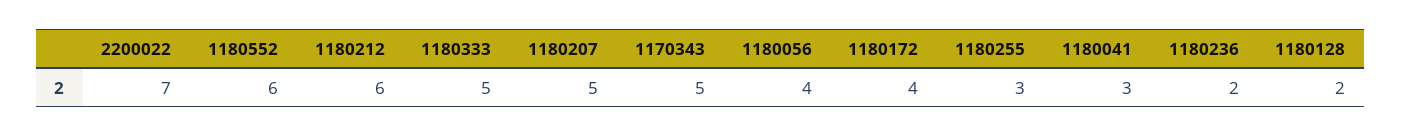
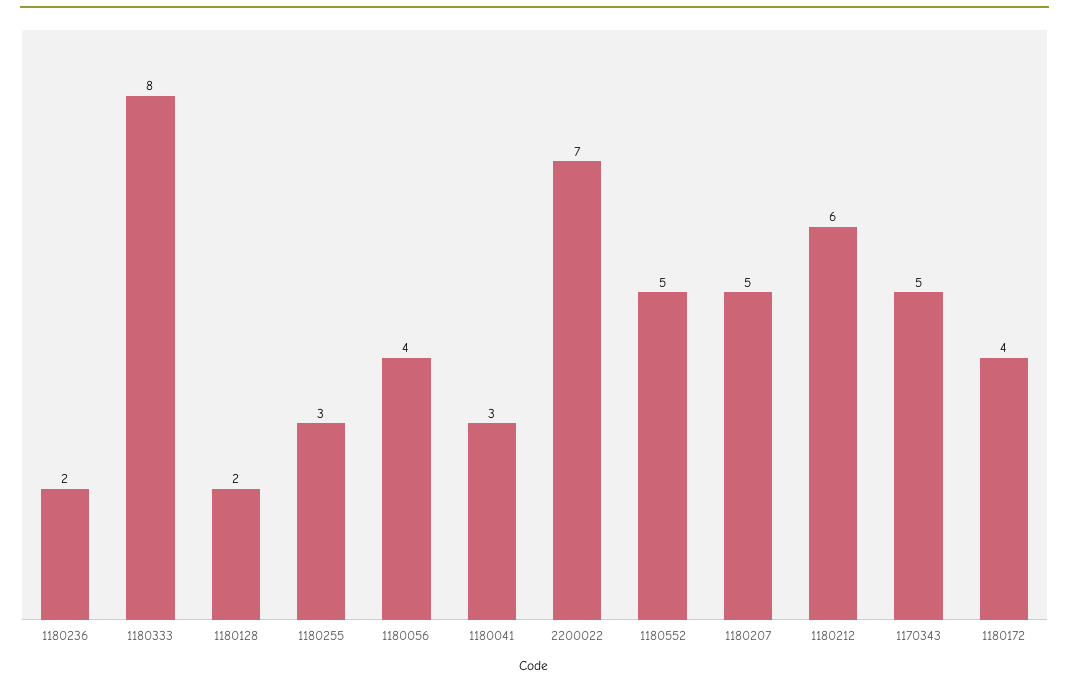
  {
    "2200022": 7,
-   "1180552": 6,
+   "1180552": 5,
    "1180212": 6,
-   "1180333": 5,
+   "1180333": 8,
    "1180207": 5,
    "1170343": 5,
    "1180056": 4,
    "1180172": 4,
    "1180255": 3,
    "1180041": 3,
    "1180236": 2,
    "1180128": 2
  }

